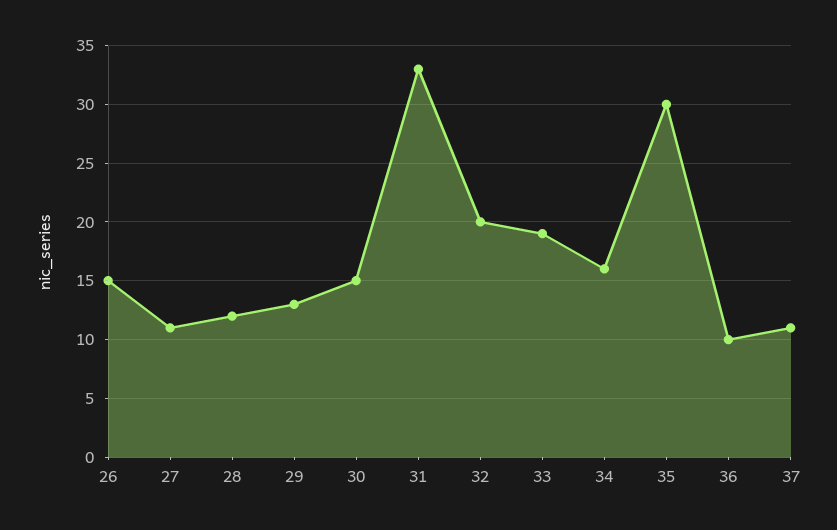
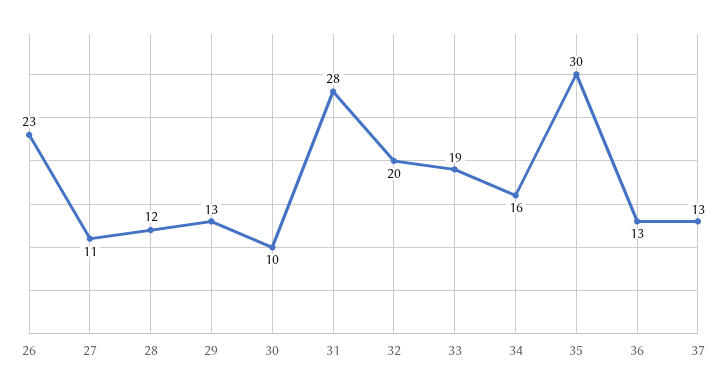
  {
-   "26": 15,
+   "26": 23,
    "27": 11,
    "28": 12,
    "29": 13,
-   "30": 15,
+   "30": 10,
-   "31": 33,
+   "31": 28,
    "32": 20,
    "33": 19,
    "34": 16,
    "35": 30,
-   "36": 10,
+   "36": 13,
-   "37": 11
+   "37": 13
  }

